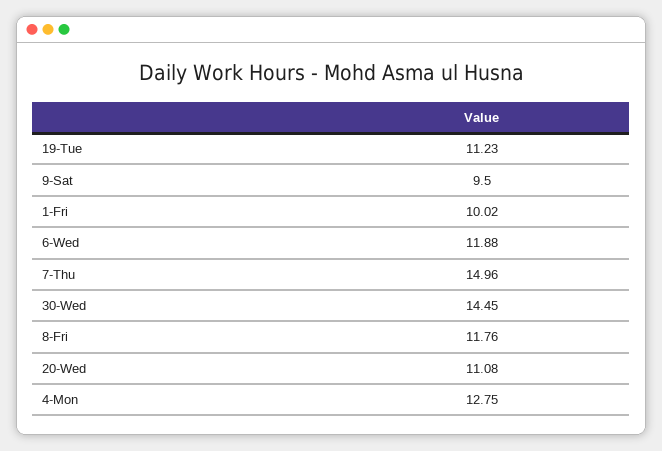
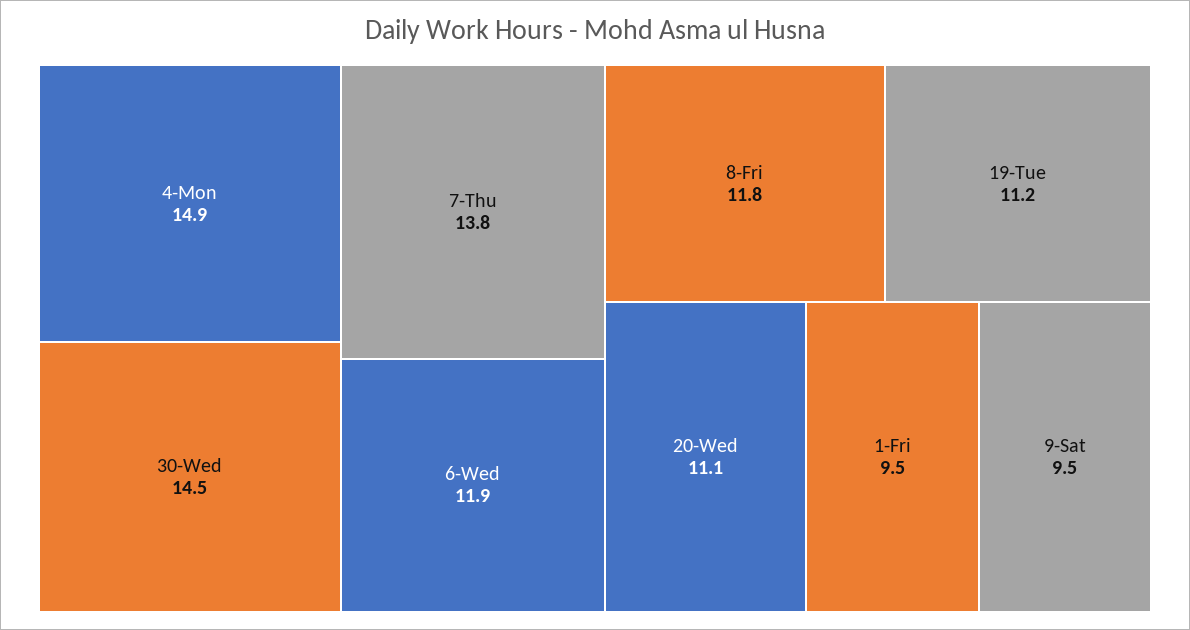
  {
    "19-Tue": 11.23,
    "9-Sat": 9.5,
-   "1-Fri": 10.02,
+   "1-Fri": 9.5,
    "6-Wed": 11.88,
-   "7-Thu": 14.96,
+   "7-Thu": 13.8,
    "30-Wed": 14.45,
    "8-Fri": 11.76,
    "20-Wed": 11.08,
-   "4-Mon": 12.75
+   "4-Mon": 14.9
  }

